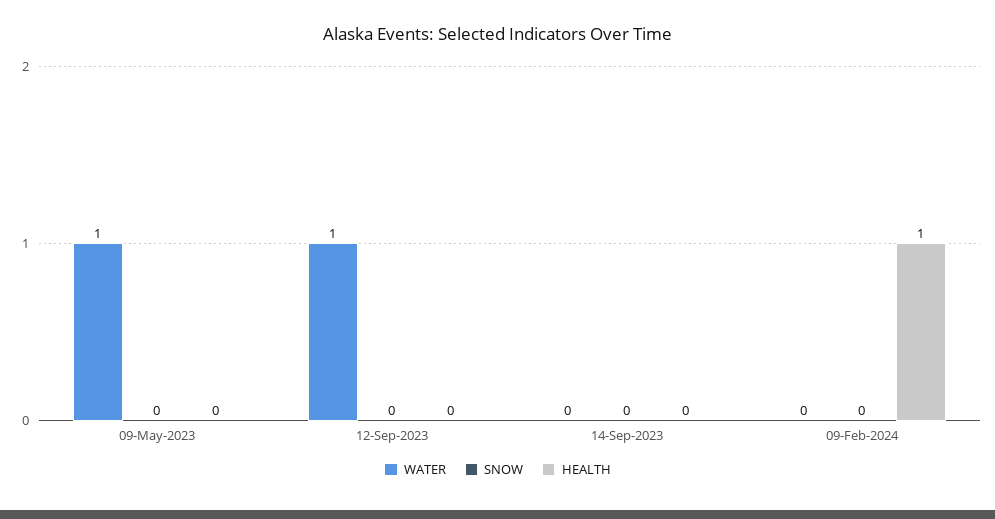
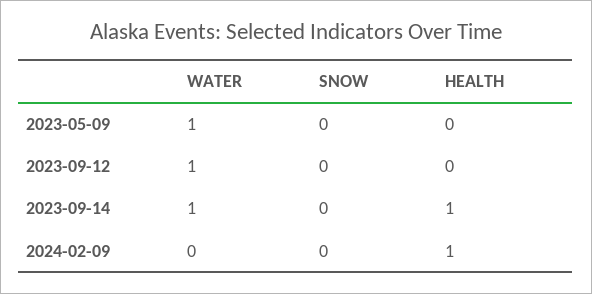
  {
    "WATER": {
      "09-May-2023": 1,
      "12-Sep-2023": 1,
-     "14-Sep-2023": 0,
+     "14-Sep-2023": 1,
      "09-Feb-2024": 0
    },
    "SNOW": {
      "09-May-2023": 0,
      "12-Sep-2023": 0,
      "14-Sep-2023": 0,
      "09-Feb-2024": 0
    },
    "HEALTH": {
      "09-May-2023": 0,
      "12-Sep-2023": 0,
-     "14-Sep-2023": 0,
+     "14-Sep-2023": 1,
      "09-Feb-2024": 1
    }
  }

